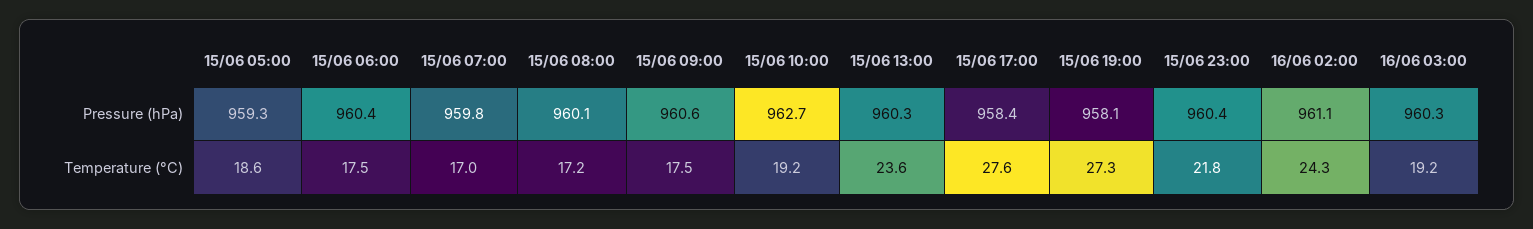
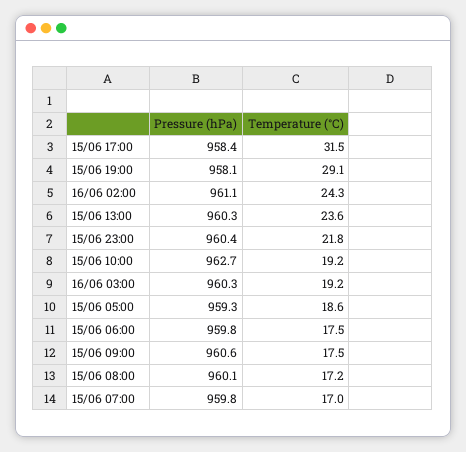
  {
    "15/06 05:00": {
      "Pressure (hPa)": 959.3,
      "Temperature (°C)": 18.6
    },
    "15/06 06:00": {
-     "Pressure (hPa)": 960.4,
+     "Pressure (hPa)": 959.8,
      "Temperature (°C)": 17.5
    },
    "15/06 07:00": {
      "Pressure (hPa)": 959.8,
      "Temperature (°C)": 17
    },
    "15/06 08:00": {
      "Pressure (hPa)": 960.1,
      "Temperature (°C)": 17.2
    },
    "15/06 09:00": {
      "Pressure (hPa)": 960.6,
      "Temperature (°C)": 17.5
    },
    "15/06 10:00": {
      "Pressure (hPa)": 962.7,
      "Temperature (°C)": 19.2
    },
    "15/06 13:00": {
      "Pressure (hPa)": 960.3,
      "Temperature (°C)": 23.6
    },
    "15/06 17:00": {
      "Pressure (hPa)": 958.4,
-     "Temperature (°C)": 27.6
+     "Temperature (°C)": 31.5
    },
    "15/06 19:00": {
      "Pressure (hPa)": 958.1,
-     "Temperature (°C)": 27.3
+     "Temperature (°C)": 29.1
    },
    "15/06 23:00": {
      "Pressure (hPa)": 960.4,
      "Temperature (°C)": 21.8
    },
    "16/06 02:00": {
      "Pressure (hPa)": 961.1,
      "Temperature (°C)": 24.3
    },
    "16/06 03:00": {
      "Pressure (hPa)": 960.3,
      "Temperature (°C)": 19.2
    }
  }

